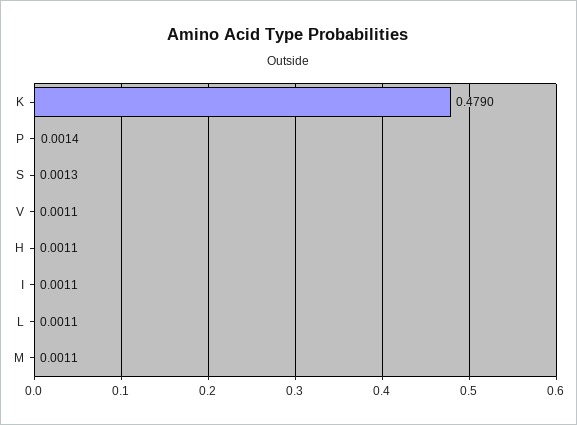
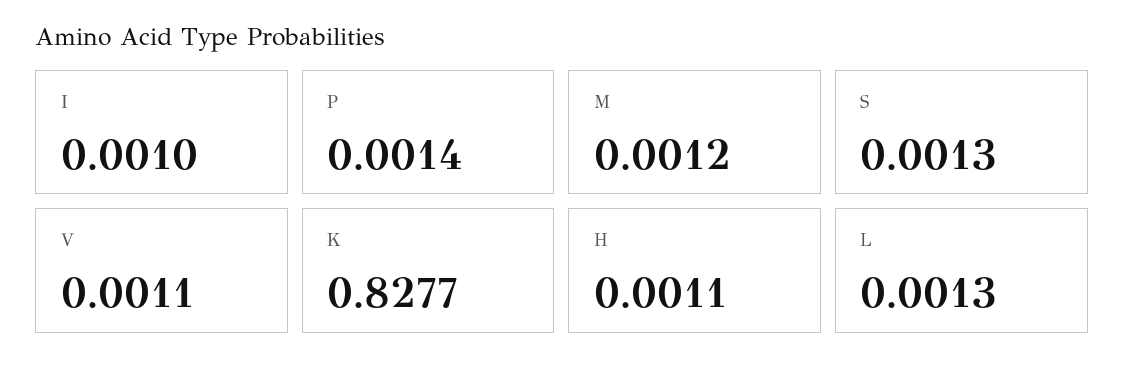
  {
-   "K": 0.479,
+   "K": 0.8277,
    "P": 0.0014,
    "S": 0.0013,
    "V": 0.0011,
    "H": 0.0011,
-   "I": 0.0011,
+   "I": 0.001,
-   "L": 0.0011,
+   "L": 0.0013,
-   "M": 0.0011
+   "M": 0.0012
  }

